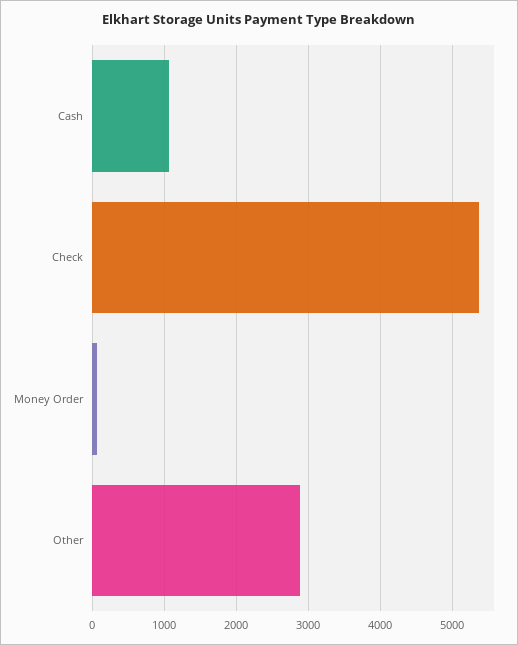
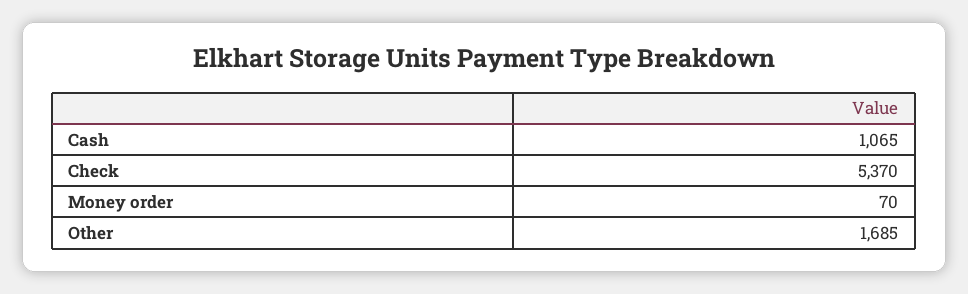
  {
    "Cash": 1065,
    "Check": 5370,
    "Money Order": 70,
-   "Other": 2900
+   "Other": 1685
  }

